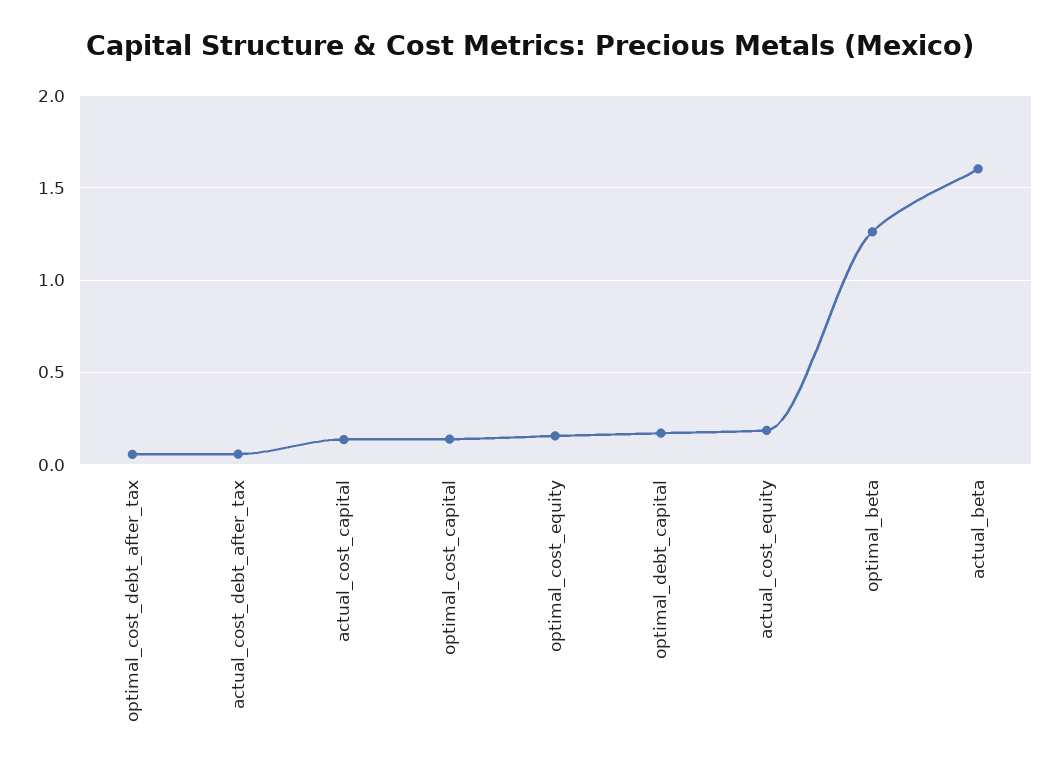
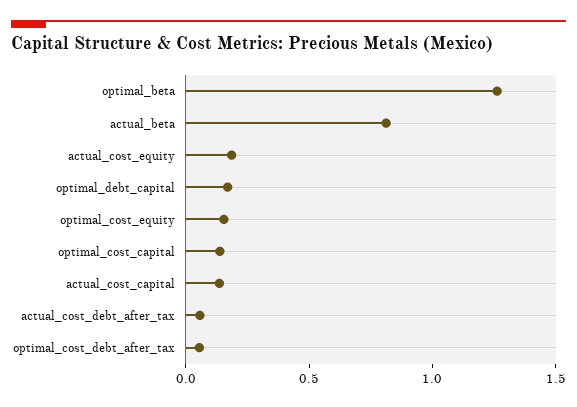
  {
    "optimal_cost_debt_after_tax": 0.05,
    "actual_cost_debt_after_tax": 0.05,
    "actual_cost_capital": 0.15,
    "optimal_cost_capital": 0.15,
    "optimal_cost_equity": 0.15,
    "optimal_debt_capital": 0.15,
    "actual_cost_equity": 0.2,
    "optimal_beta": 1.25,
-   "actual_beta": 1.6
+   "actual_beta": 0.8
  }

